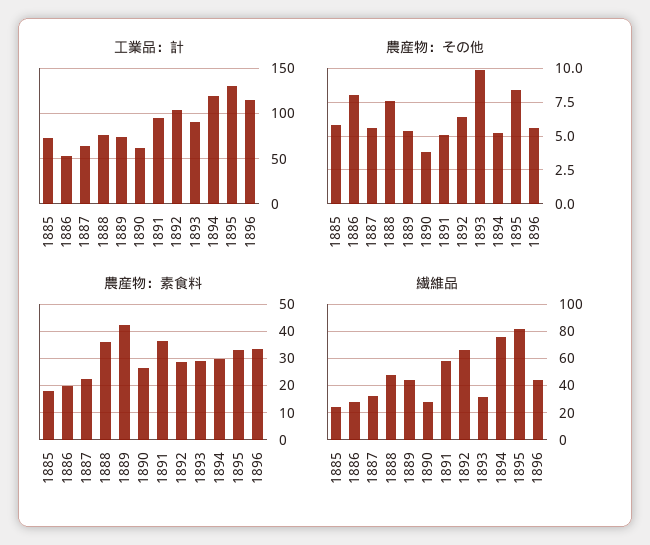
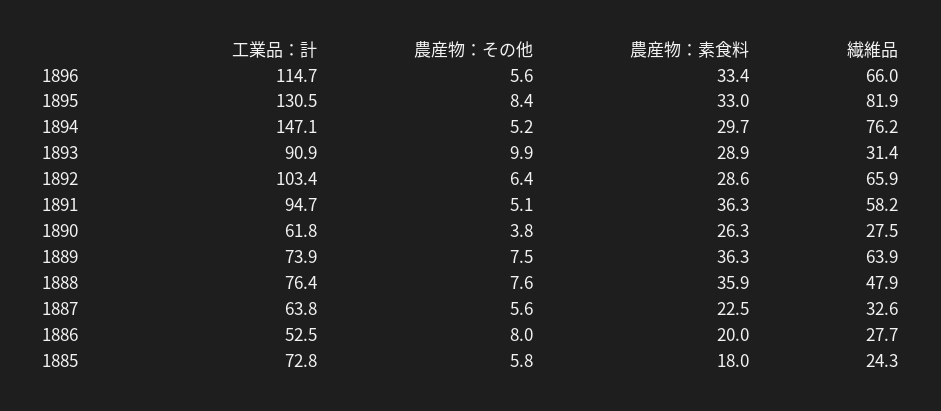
  {
    "工業品：計": {
      "1885": 72.8,
      "1886": 52.5,
      "1887": 63.8,
      "1888": 76.4,
      "1889": 73.9,
      "1890": 61.8,
      "1891": 94.7,
      "1892": 103.4,
      "1893": 90.9,
-     "1894": 120,
+     "1894": 147.1,
      "1895": 130.5,
      "1896": 114.7
    },
    "農産物：その他": {
      "1885": 5.8,
      "1886": 8,
      "1887": 5.6,
      "1888": 7.6,
-     "1889": 5.5,
+     "1889": 7.5,
      "1890": 3.8,
      "1891": 5.1,
      "1892": 6.4,
      "1893": 9.9,
      "1894": 5.2,
      "1895": 8.4,
      "1896": 5.6
    },
    "農産物：素食料": {
      "1885": 18,
      "1886": 20,
      "1887": 22.5,
      "1888": 35.9,
-     "1889": 42.5,
+     "1889": 36.3,
      "1890": 26.3,
      "1891": 36.3,
      "1892": 28.6,
      "1893": 28.9,
      "1894": 29.7,
      "1895": 33,
      "1896": 33.4
    },
    "繊維品": {
      "1885": 24.3,
      "1886": 27.7,
      "1887": 32.6,
      "1888": 47.9,
-     "1889": 45,
+     "1889": 63.9,
      "1890": 27.5,
      "1891": 58.2,
      "1892": 65.9,
      "1893": 31.4,
      "1894": 76.2,
      "1895": 81.9,
-     "1896": 45
+     "1896": 66
    }
  }

